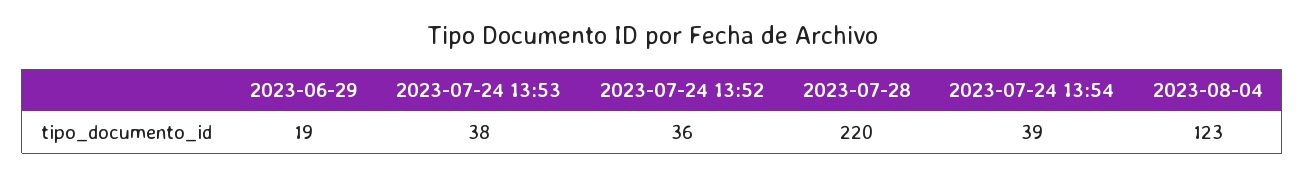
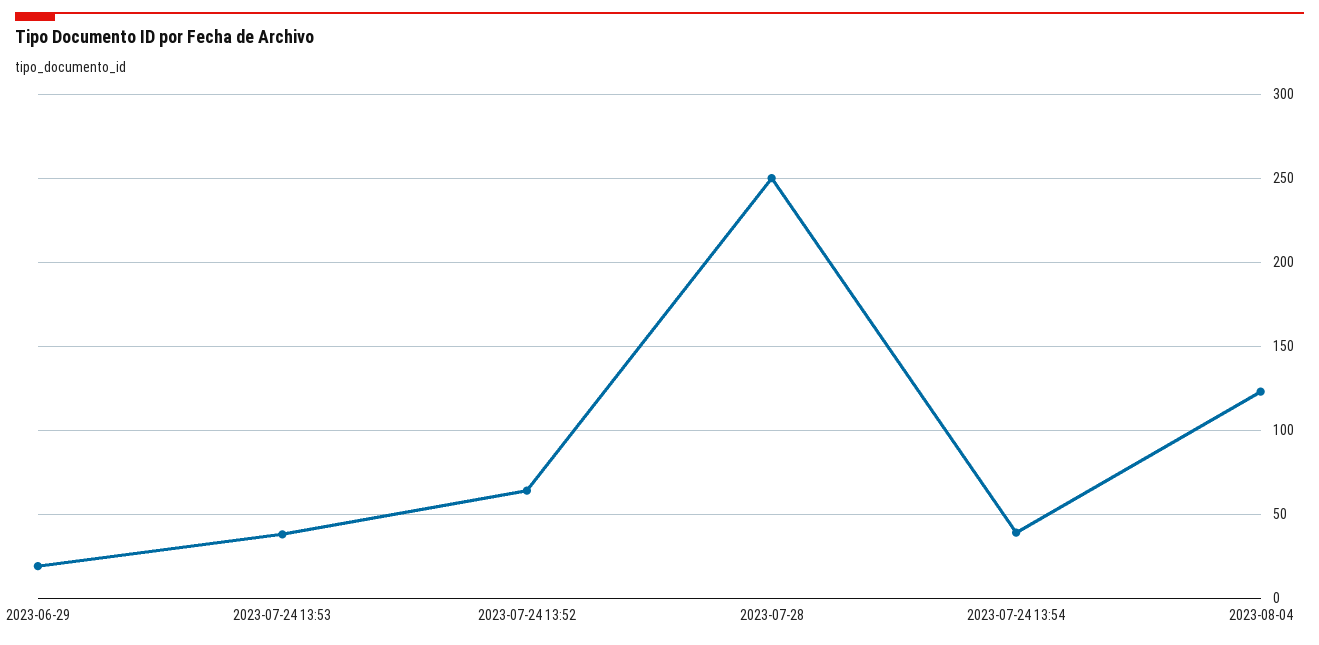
  {
    "2023-06-29": 19,
    "2023-07-24 13:53": 38,
-   "2023-07-24 13:52": 36,
+   "2023-07-24 13:52": 65,
-   "2023-07-28": 220,
+   "2023-07-28": 250,
    "2023-07-24 13:54": 39,
    "2023-08-04": 123
  }

